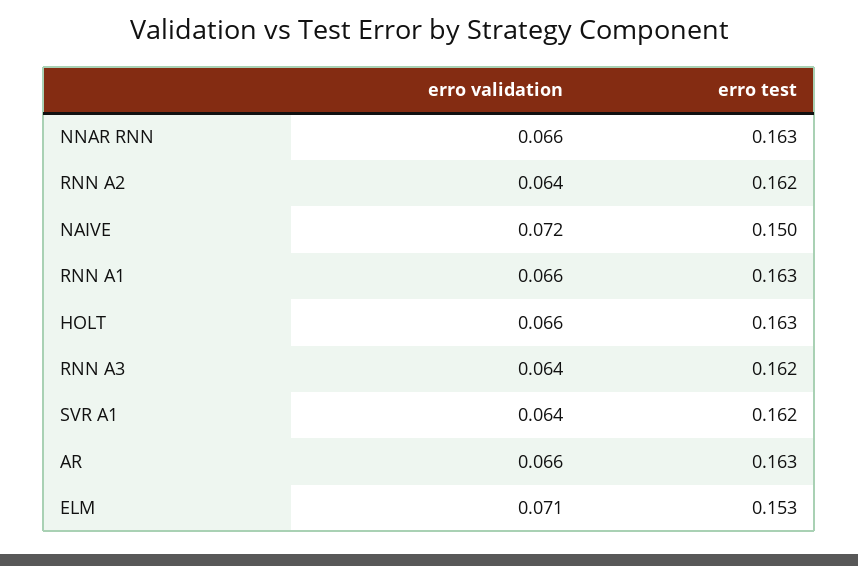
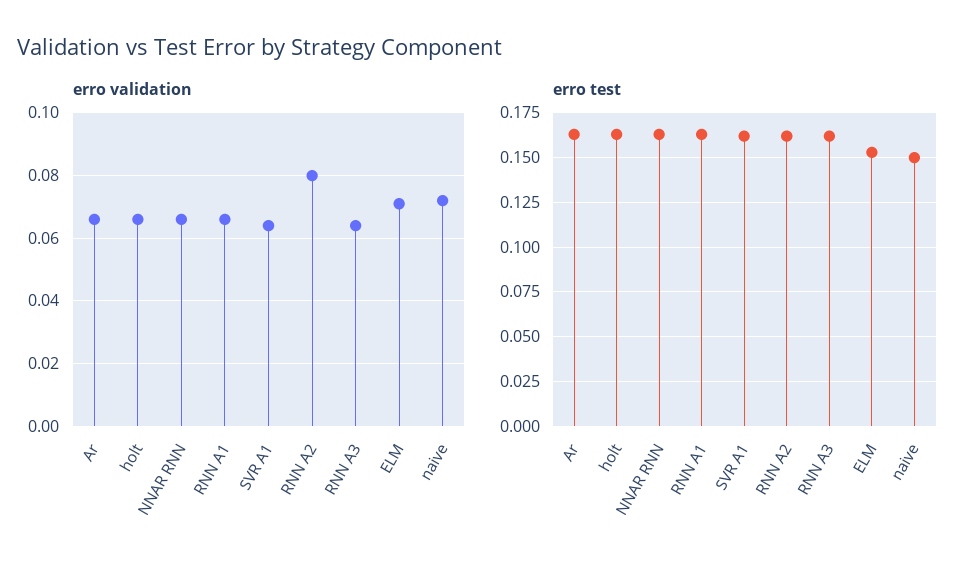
  {
    "erro validation": {
      "NNAR RNN": 0.066,
-     "RNN A2": 0.064,
+     "RNN A2": 0.08,
      "NAIVE": 0.072,
      "RNN A1": 0.066,
      "HOLT": 0.066,
      "RNN A3": 0.064,
      "SVR A1": 0.064,
      "AR": 0.066,
      "ELM": 0.071
    },
    "erro test": {
      "NNAR RNN": 0.163,
      "RNN A2": 0.162,
      "NAIVE": 0.15,
      "RNN A1": 0.163,
      "HOLT": 0.163,
      "RNN A3": 0.162,
      "SVR A1": 0.162,
      "AR": 0.163,
      "ELM": 0.153
    }
  }

